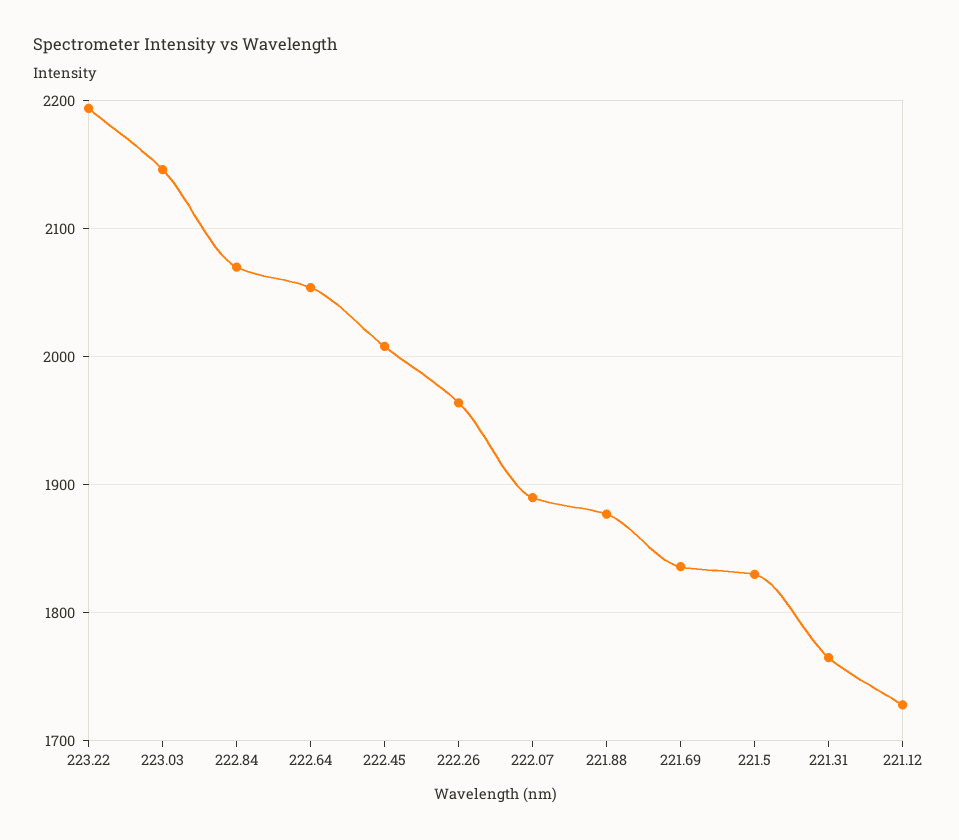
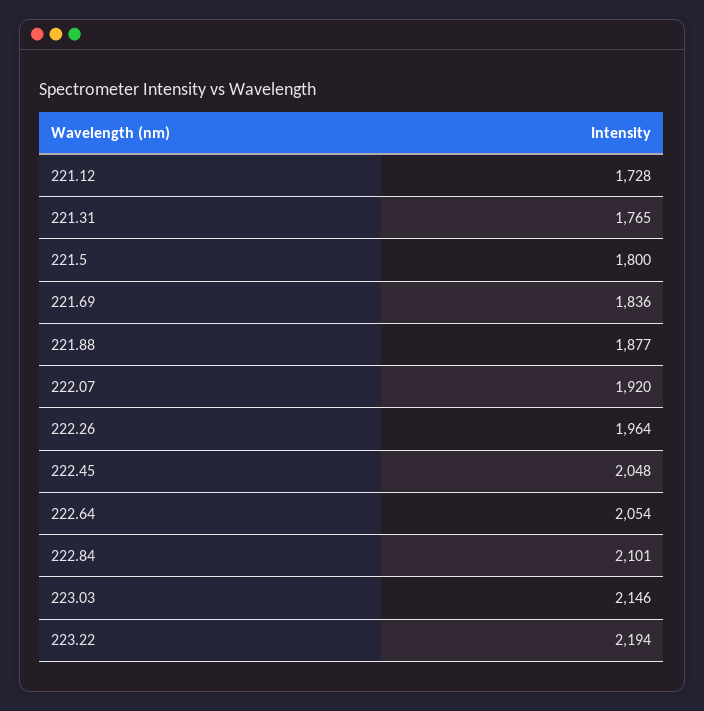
  {
    "223.22": 2194,
    "223.03": 2146,
-   "222.84": 2070,
+   "222.84": 2101,
    "222.64": 2054,
-   "222.45": 2010,
+   "222.45": 2048,
    "222.26": 1964,
-   "222.07": 1890,
+   "222.07": 1920,
    "221.88": 1877,
    "221.69": 1836,
-   "221.5": 1830,
+   "221.5": 1800,
    "221.31": 1765,
    "221.12": 1728
  }

